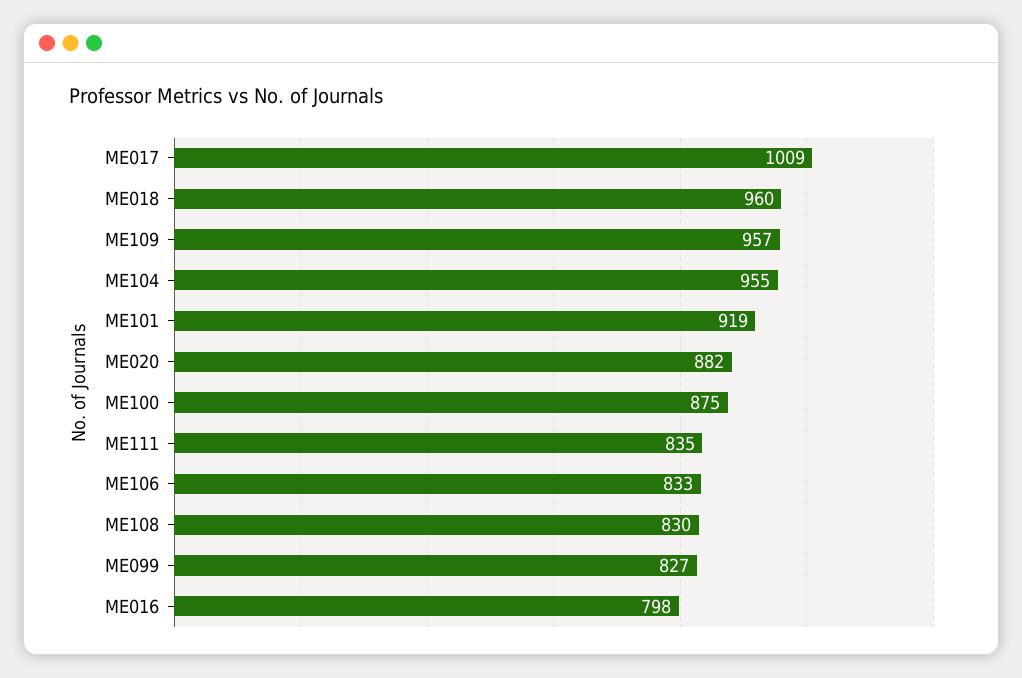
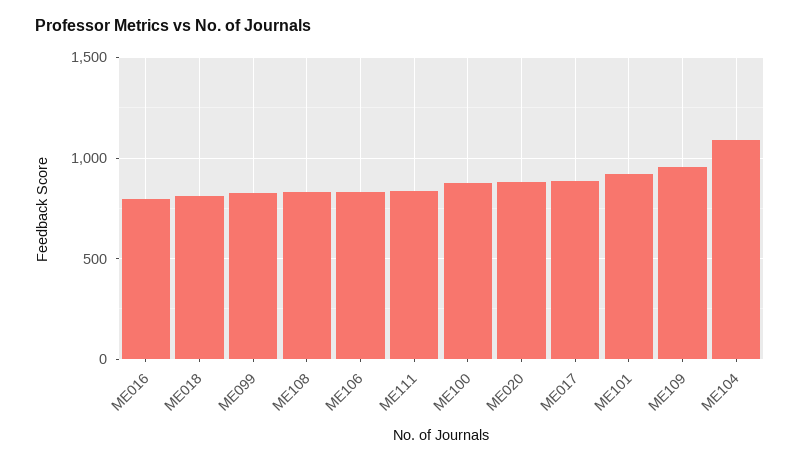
  {
-   "ME017": 1009,
+   "ME017": 900,
-   "ME018": 960,
+   "ME018": 800,
    "ME109": 957,
-   "ME104": 955,
+   "ME104": 1100,
    "ME101": 919,
    "ME020": 882,
    "ME100": 875,
    "ME111": 835,
    "ME106": 833,
    "ME108": 830,
    "ME099": 827,
    "ME016": 798
  }

